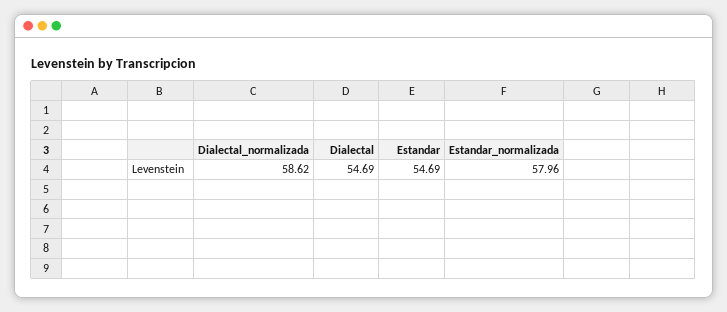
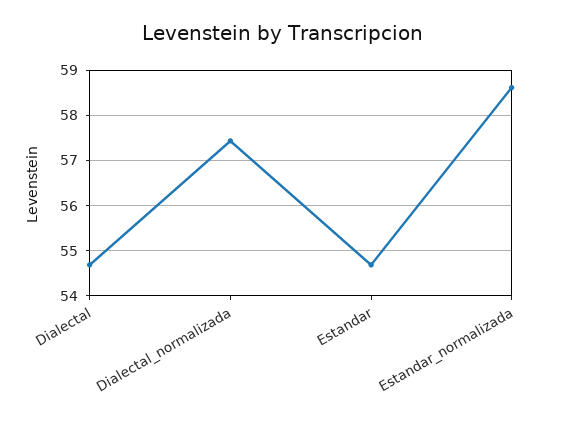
  {
-   "Dialectal_normalizada": 58.62,
+   "Dialectal_normalizada": 57.4,
    "Dialectal": 54.69,
    "Estandar": 54.69,
-   "Estandar_normalizada": 57.96
+   "Estandar_normalizada": 58.6
  }

